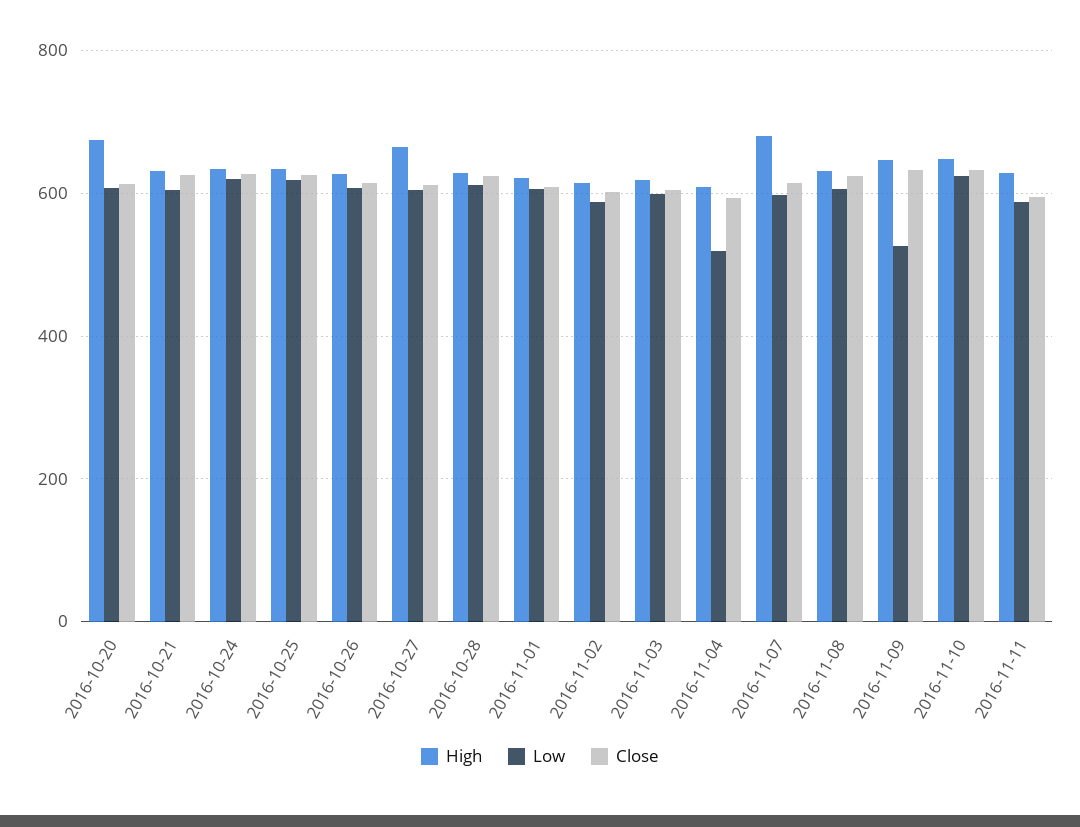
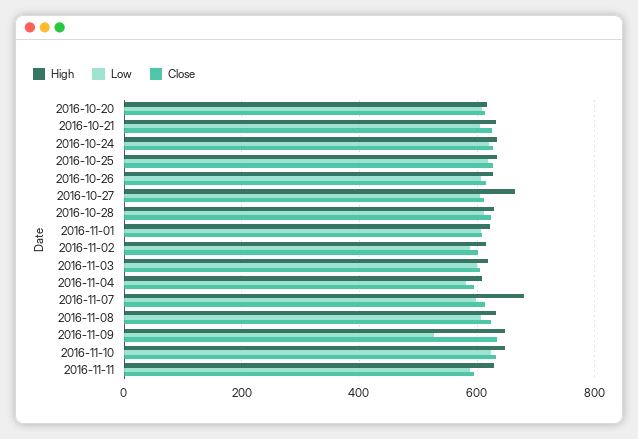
  {
    "High": {
-     "2016-10-20": 680,
+     "2016-10-20": 620,
      "2016-10-21": 640,
      "2016-10-24": 640,
      "2016-10-25": 640,
      "2016-10-26": 620,
      "2016-10-27": 660,
      "2016-10-28": 620,
      "2016-11-01": 620,
      "2016-11-02": 620,
      "2016-11-03": 620,
      "2016-11-04": 600,
      "2016-11-07": 680,
      "2016-11-08": 640,
      "2016-11-09": 640,
      "2016-11-10": 640,
      "2016-11-11": 620
    },
    "Low": {
      "2016-10-20": 600,
      "2016-10-21": 600,
      "2016-10-24": 620,
      "2016-10-25": 620,
      "2016-10-26": 600,
      "2016-10-27": 600,
      "2016-10-28": 620,
      "2016-11-01": 600,
      "2016-11-02": 580,
      "2016-11-03": 600,
-     "2016-11-04": 520,
+     "2016-11-04": 580,
      "2016-11-07": 600,
      "2016-11-08": 600,
      "2016-11-09": 520,
      "2016-11-10": 620,
      "2016-11-11": 580
    },
    "Close": {
      "2016-10-20": 620,
      "2016-10-21": 620,
      "2016-10-24": 620,
      "2016-10-25": 620,
      "2016-10-26": 620,
      "2016-10-27": 620,
      "2016-10-28": 620,
      "2016-11-01": 600,
      "2016-11-02": 600,
      "2016-11-03": 600,
      "2016-11-04": 600,
      "2016-11-07": 620,
      "2016-11-08": 620,
      "2016-11-09": 640,
      "2016-11-10": 640,
      "2016-11-11": 600
    }
  }

